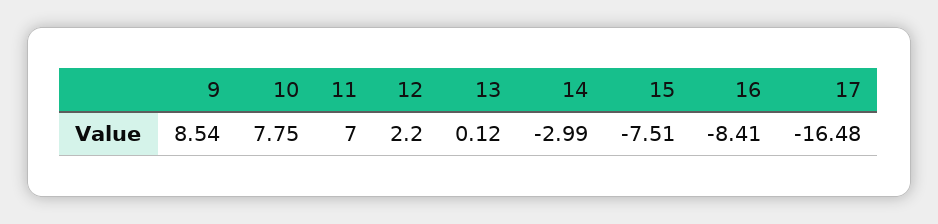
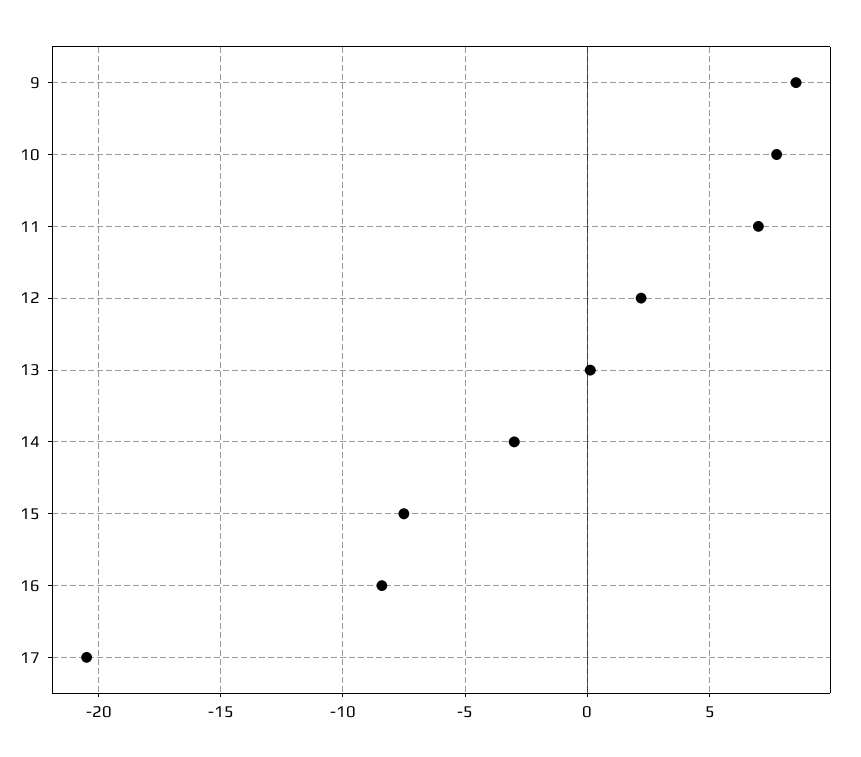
  {
    "9": 8.54,
    "10": 7.75,
    "11": 7,
    "12": 2.2,
    "13": 0.12,
    "14": -2.99,
    "15": -7.51,
    "16": -8.41,
-   "17": -16.48
+   "17": -20.5
  }

